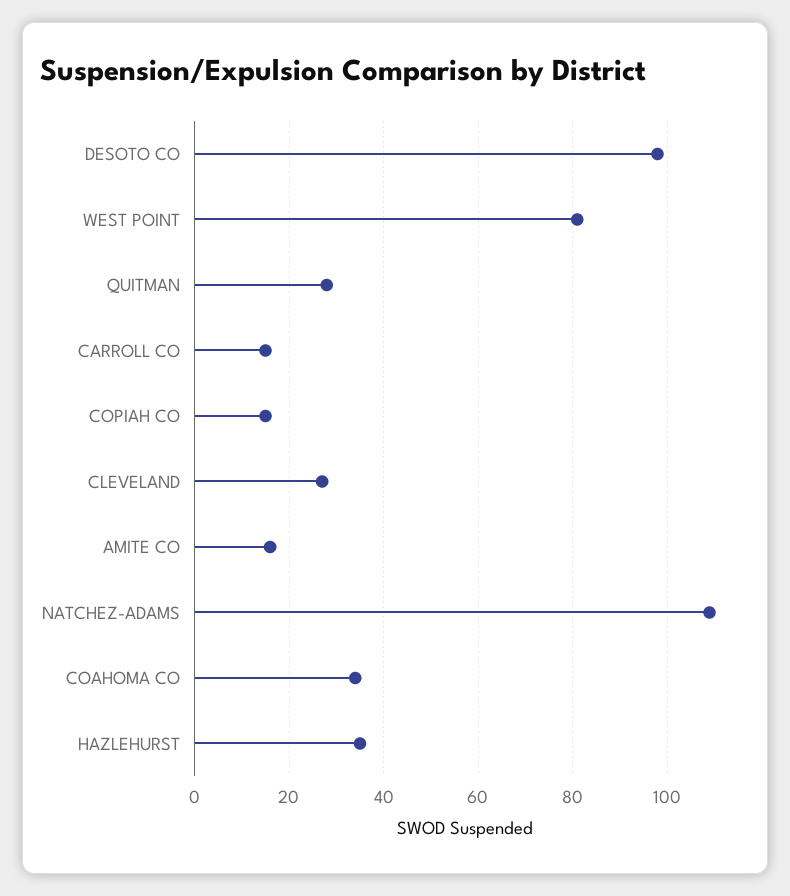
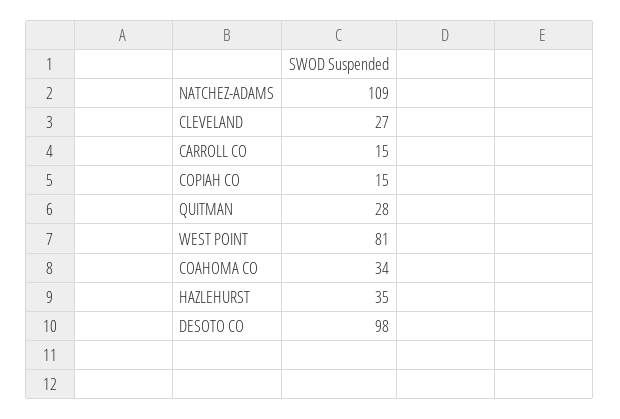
  {
    "DESOTO CO": 98,
    "WEST POINT": 81,
    "QUITMAN": 28,
    "CARROLL CO": 15,
    "COPIAH CO": 15,
    "CLEVELAND": 27,
-   "AMITE CO": 15,
    "NATCHEZ-ADAMS": 109,
    "COAHOMA CO": 34,
    "HAZLEHURST": 35
  }

